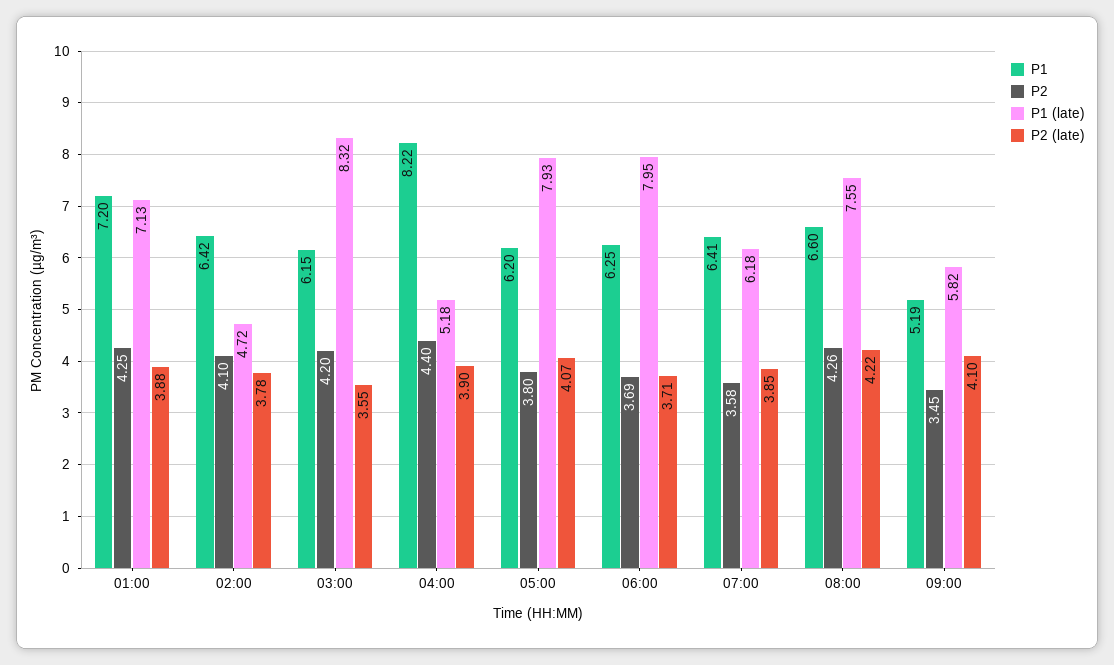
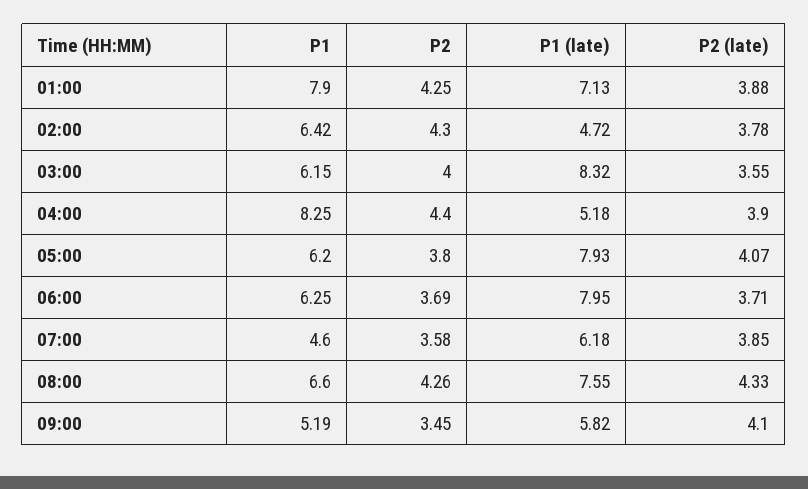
  {
    "P1": {
-     "01:00": 7.2,
+     "01:00": 7.9,
      "02:00": 6.42,
      "03:00": 6.15,
-     "04:00": 8.22,
+     "04:00": 8.25,
      "05:00": 6.2,
      "06:00": 6.25,
-     "07:00": 6.41,
+     "07:00": 4.6,
      "08:00": 6.6,
      "09:00": 5.19
    },
    "P2": {
      "01:00": 4.25,
-     "02:00": 4.1,
+     "02:00": 4.3,
-     "03:00": 4.2,
+     "03:00": 4,
      "04:00": 4.4,
      "05:00": 3.8,
      "06:00": 3.69,
      "07:00": 3.58,
      "08:00": 4.26,
      "09:00": 3.45
    },
    "P1 (late)": {
      "01:00": 7.13,
      "02:00": 4.72,
      "03:00": 8.32,
      "04:00": 5.18,
      "05:00": 7.93,
      "06:00": 7.95,
      "07:00": 6.18,
      "08:00": 7.55,
      "09:00": 5.82
    },
    "P2 (late)": {
      "01:00": 3.88,
      "02:00": 3.78,
      "03:00": 3.55,
      "04:00": 3.9,
      "05:00": 4.07,
      "06:00": 3.71,
      "07:00": 3.85,
-     "08:00": 4.22,
+     "08:00": 4.33,
      "09:00": 4.1
    }
  }

